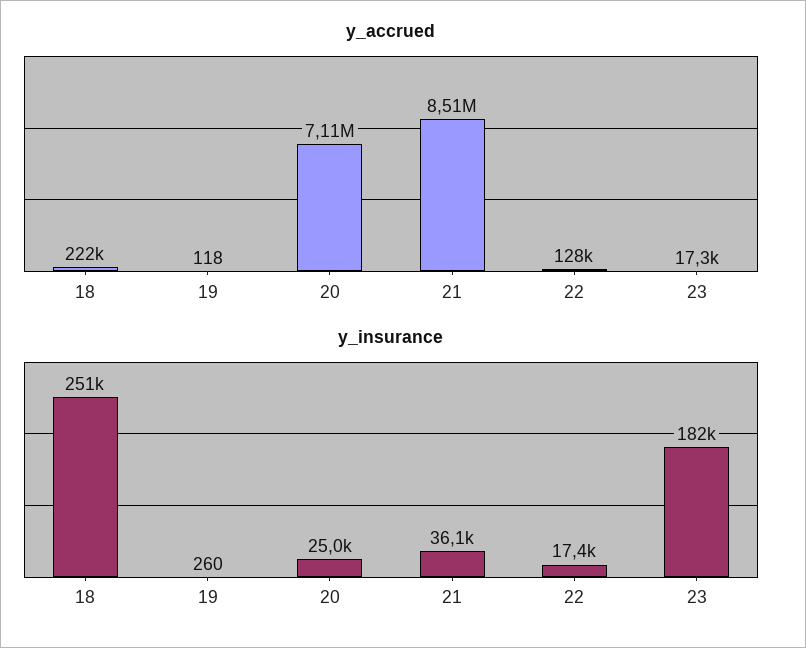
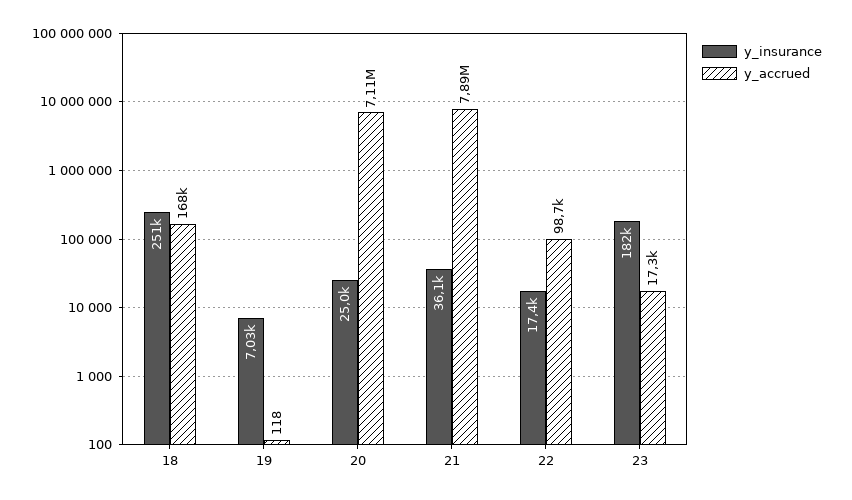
  {
    "y_accrued": {
-     "18": 222000,
+     "18": 168000,
      "19": 118,
      "20": 7110000,
-     "21": 8510000,
+     "21": 7890000,
-     "22": 128000,
+     "22": 98700,
      "23": 17300
    },
    "y_insurance": {
      "18": 251000,
-     "19": 260,
+     "19": 7030,
      "20": 25000,
      "21": 36100,
      "22": 17400,
      "23": 182000
    }
  }

